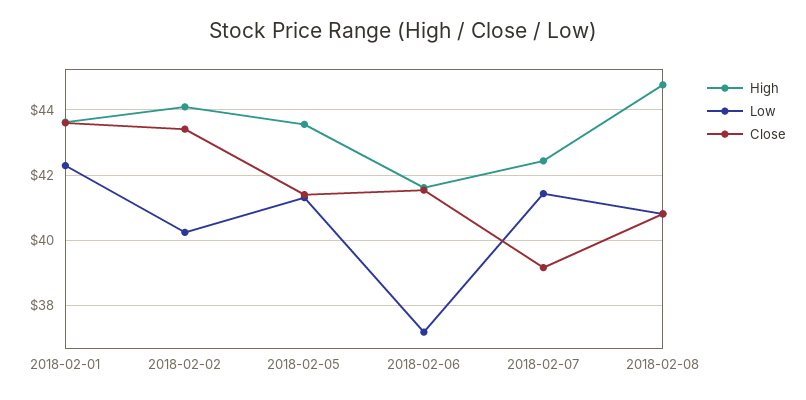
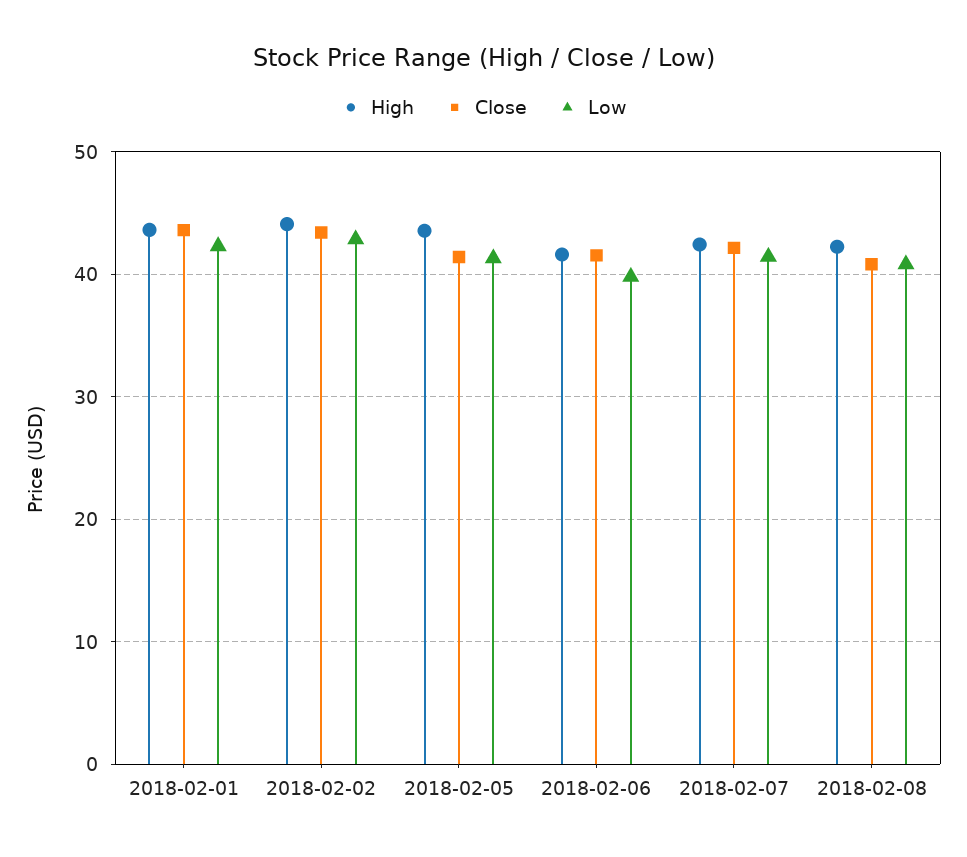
  {
    "High": {
      "2018-02-01": 43.6,
      "2018-02-02": 44,
      "2018-02-05": 43.6,
      "2018-02-06": 41.6,
      "2018-02-07": 42.4,
-     "2018-02-08": 44.8
+     "2018-02-08": 42
    },
    "Low": {
      "2018-02-01": 42.2,
-     "2018-02-02": 40.2,
+     "2018-02-02": 43,
      "2018-02-05": 41.4,
-     "2018-02-06": 37.2,
+     "2018-02-06": 40,
      "2018-02-07": 41.4,
      "2018-02-08": 40.8
    },
    "Close": {
      "2018-02-01": 43.6,
      "2018-02-02": 43.4,
      "2018-02-05": 41.4,
      "2018-02-06": 41.6,
-     "2018-02-07": 39.2,
+     "2018-02-07": 42,
      "2018-02-08": 40.8
    }
  }

